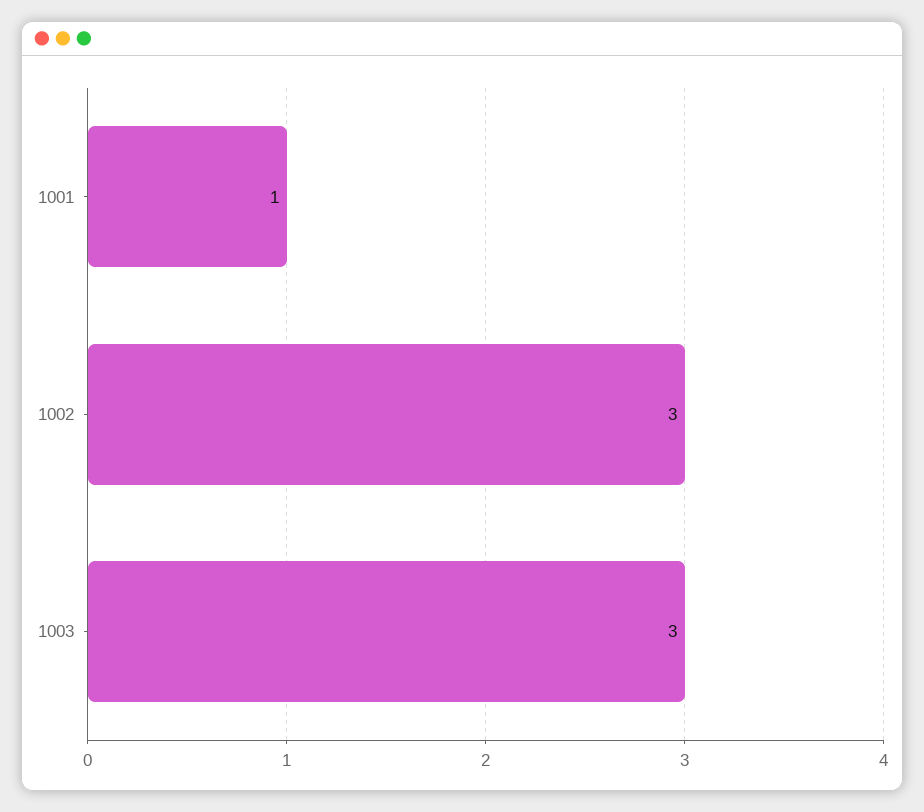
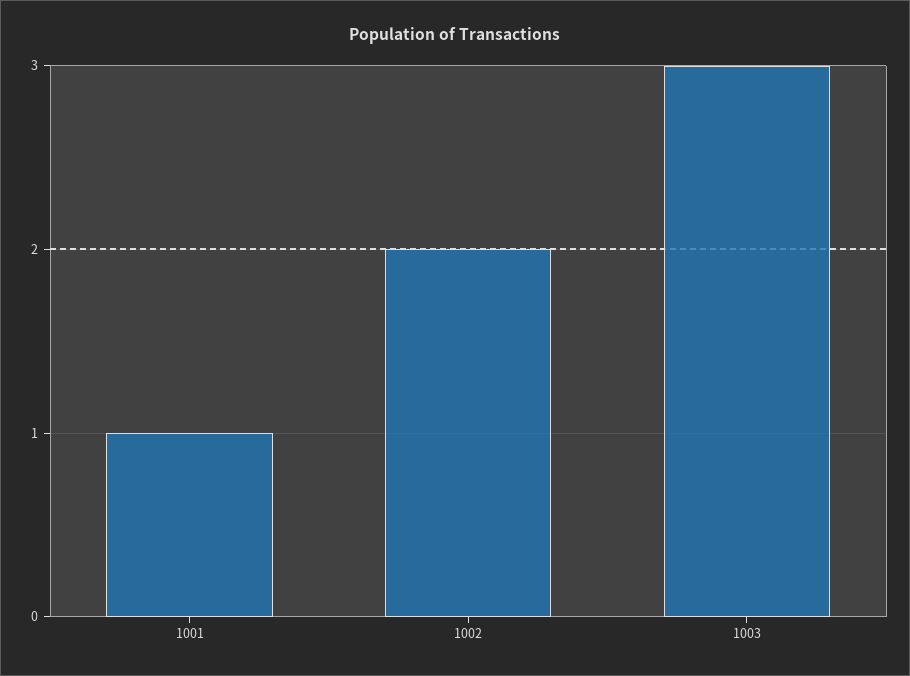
  {
    "1001": 1,
-   "1002": 3,
+   "1002": 2,
    "1003": 3
  }

